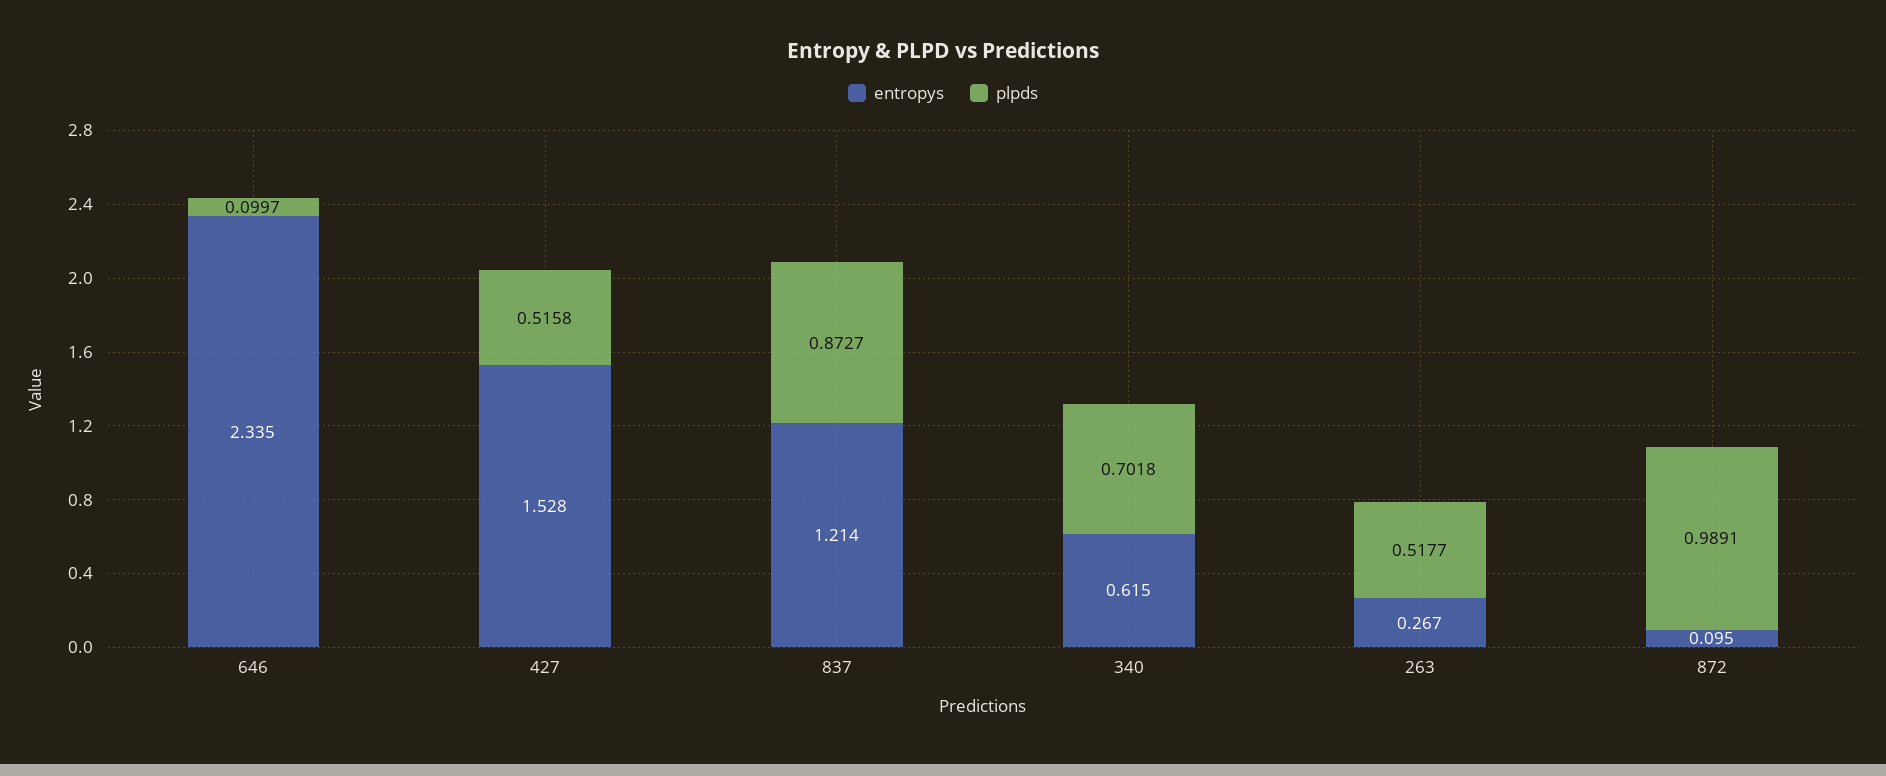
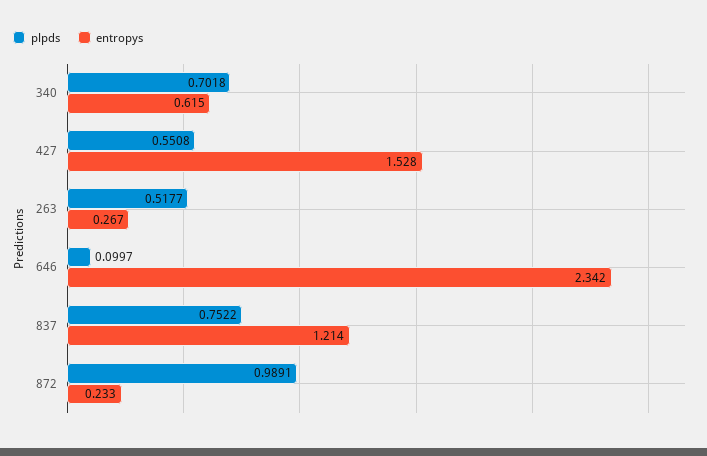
  {
    "entropys": {
-     "646": 2.335,
+     "646": 2.342,
      "427": 1.528,
      "837": 1.214,
      "340": 0.615,
      "263": 0.267,
-     "872": 0.095
+     "872": 0.233
    },
    "plpds": {
      "646": 0.0997,
-     "427": 0.5158,
+     "427": 0.5508,
-     "837": 0.8727,
+     "837": 0.7522,
      "340": 0.7018,
      "263": 0.5177,
      "872": 0.9891
    }
  }

